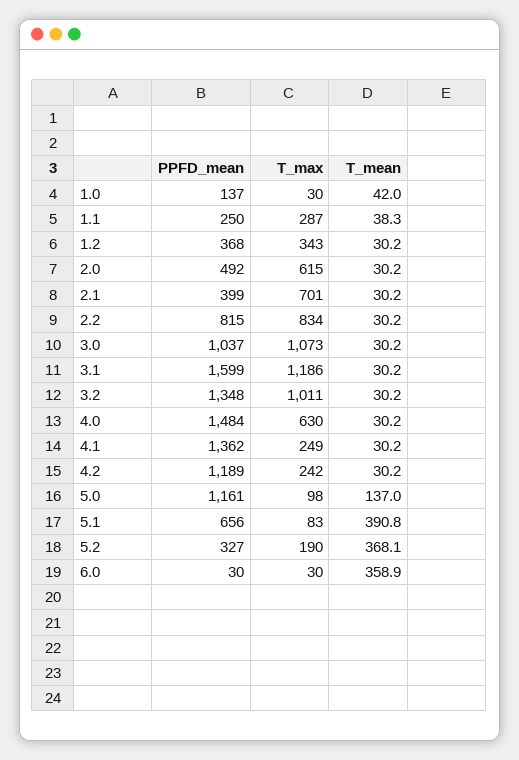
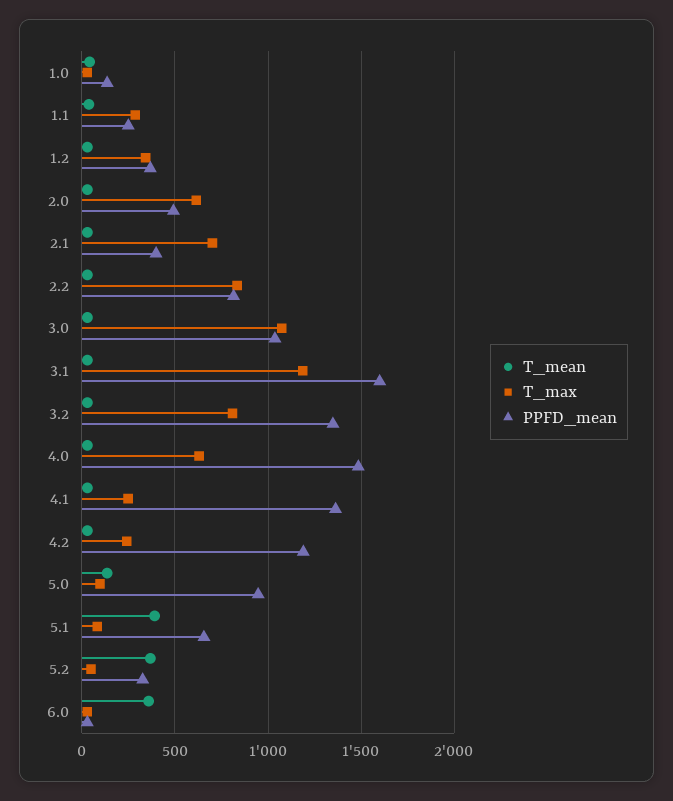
  {
    "PPFD_mean": {
      "1.0": 137,
      "1.1": 250,
      "1.2": 368,
      "2.0": 492,
      "2.1": 399,
      "2.2": 815,
      "3.0": 1037,
      "3.1": 1599,
      "3.2": 1348,
      "4.0": 1484,
      "4.1": 1362,
      "4.2": 1189,
-     "5.0": 1161,
+     "5.0": 950,
      "5.1": 656,
      "5.2": 327,
      "6.0": 30
    },
    "T_max": {
      "1.0": 30,
      "1.1": 287,
      "1.2": 343,
      "2.0": 615,
      "2.1": 701,
      "2.2": 834,
      "3.0": 1073,
      "3.1": 1186,
-     "3.2": 1011,
+     "3.2": 800,
      "4.0": 630,
      "4.1": 249,
      "4.2": 242,
      "5.0": 98,
      "5.1": 83,
-     "5.2": 190,
+     "5.2": 50,
      "6.0": 30
    },
    "T_mean": {
      "1.0": 42,
      "1.1": 38.3,
      "1.2": 30.2,
      "2.0": 30.2,
      "2.1": 30.2,
      "2.2": 30.2,
      "3.0": 30.2,
      "3.1": 30.2,
      "3.2": 30.2,
      "4.0": 30.2,
      "4.1": 30.2,
      "4.2": 30.2,
      "5.0": 137,
      "5.1": 390.8,
      "5.2": 368.1,
      "6.0": 358.9
    }
  }

